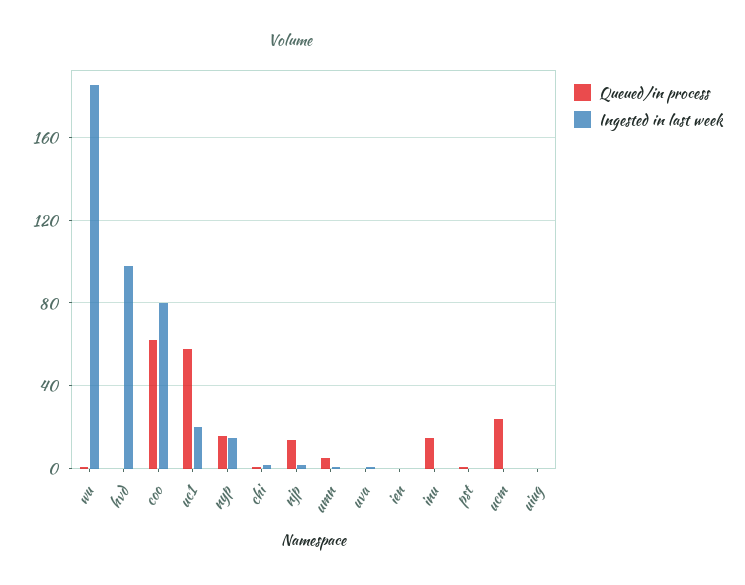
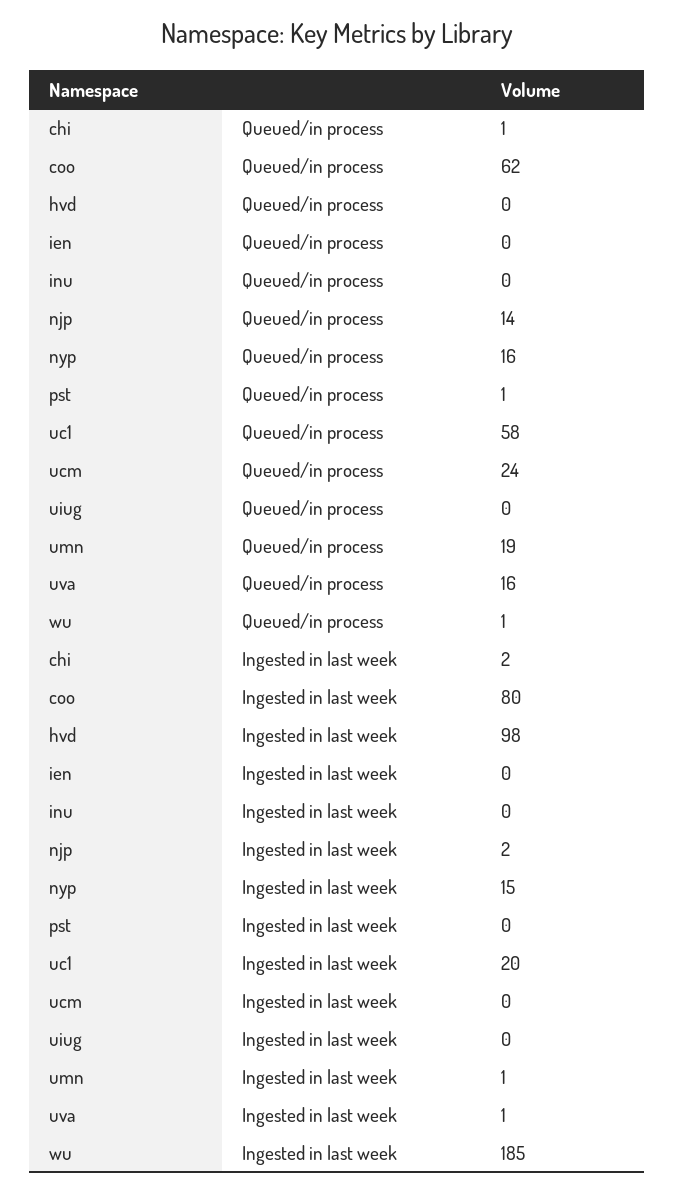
  {
    "Queued/in process": {
      "wu": 1,
      "hvd": 0,
      "coo": 62,
      "uc1": 58,
      "nyp": 16,
      "chi": 1,
      "njp": 14,
-     "umn": 5,
+     "umn": 19,
-     "uva": 0,
+     "uva": 16,
      "ien": 0,
-     "inu": 15,
+     "inu": 0,
      "pst": 1,
      "ucm": 24,
      "uiug": 0
    },
    "Ingested in last week": {
      "wu": 185,
      "hvd": 98,
      "coo": 80,
      "uc1": 20,
      "nyp": 15,
      "chi": 2,
      "njp": 2,
      "umn": 1,
      "uva": 1,
      "ien": 0,
      "inu": 0,
      "pst": 0,
      "ucm": 0,
      "uiug": 0
    }
  }

